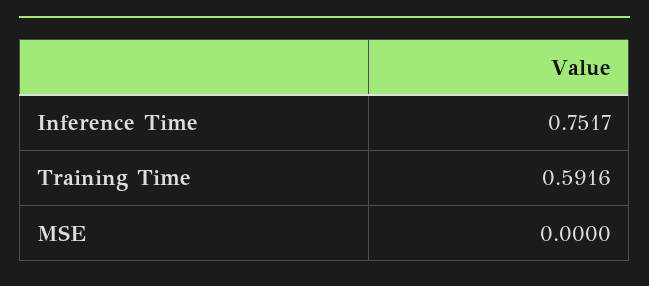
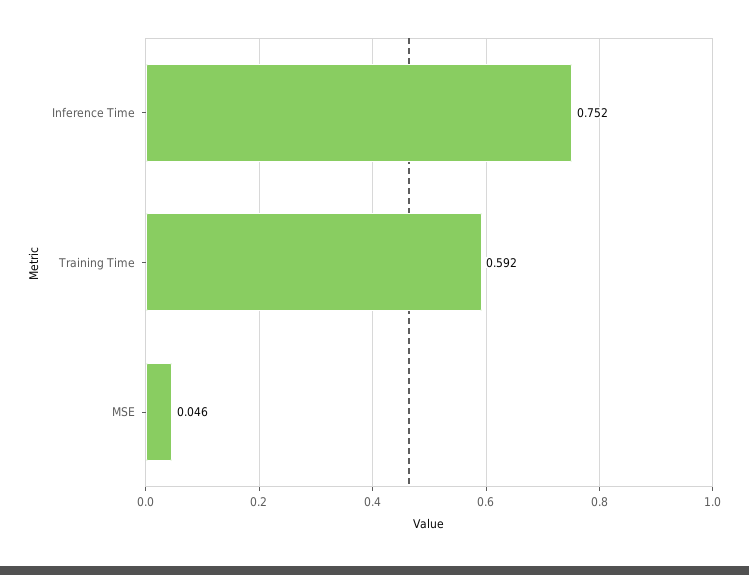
  {
    "Inference Time": 0.7517,
    "Training Time": 0.5916,
-   "MSE": 0
+   "MSE": 0.046
  }

